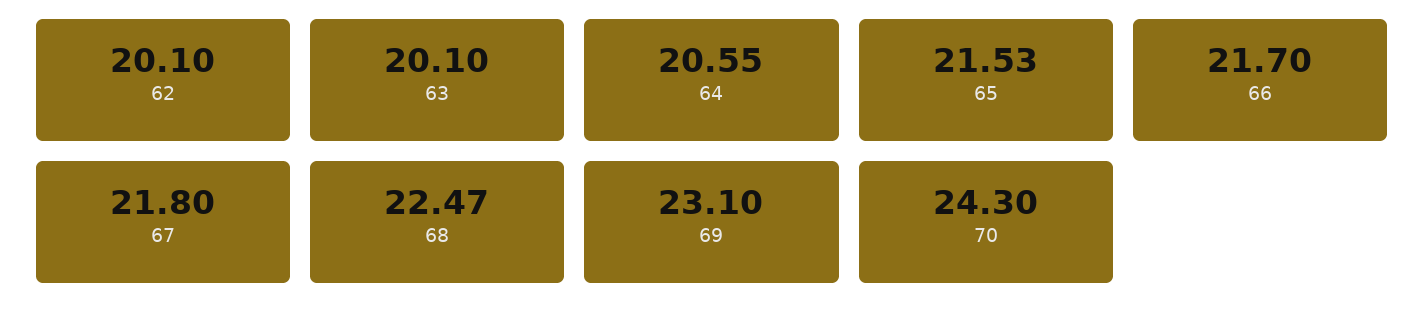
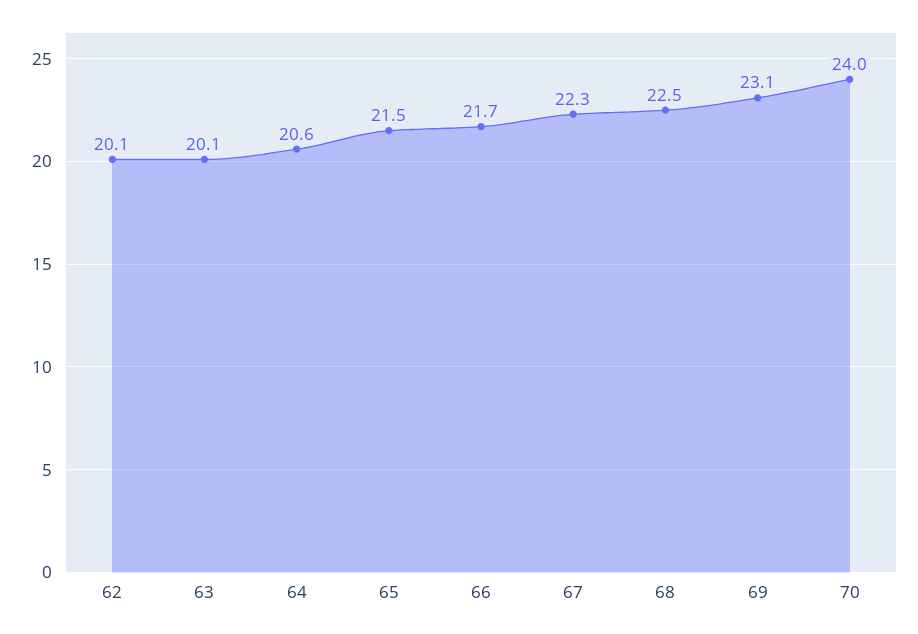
  {
    "62": 20.1,
    "63": 20.1,
    "64": 20.55,
    "65": 21.53,
    "66": 21.7,
-   "67": 21.8,
+   "67": 22.3,
    "68": 22.47,
    "69": 23.1,
-   "70": 24.3
+   "70": 24
  }

